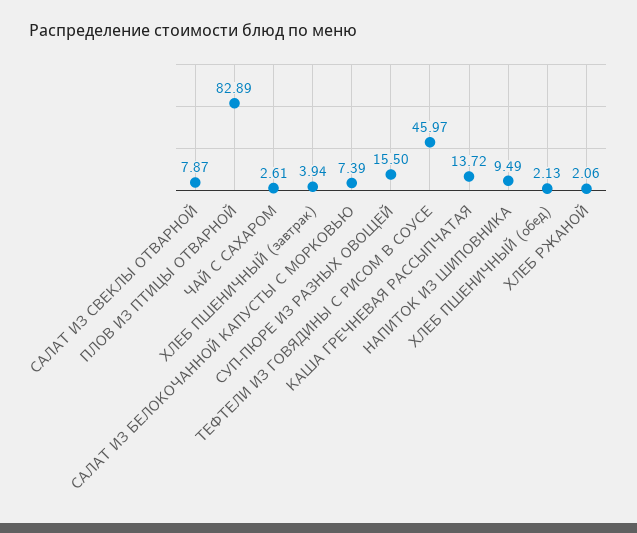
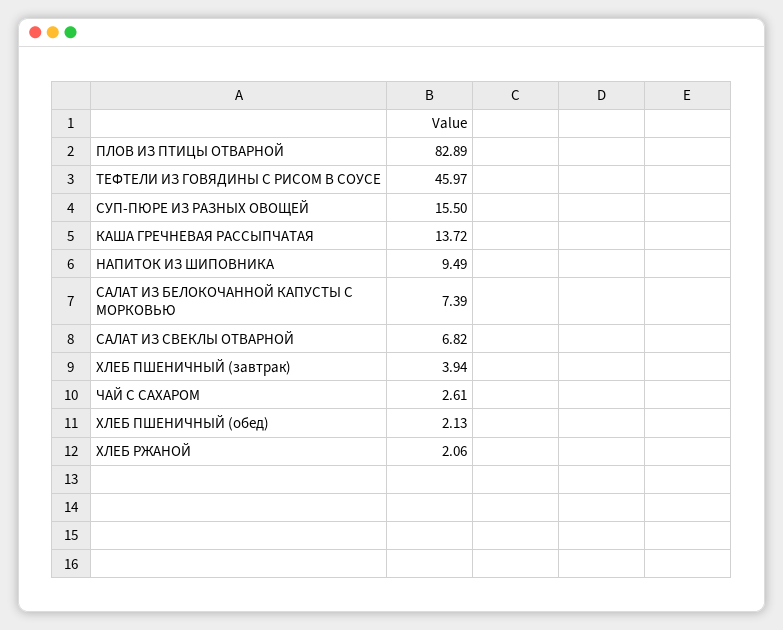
  {
-   "САЛАТ ИЗ СВЕКЛЫ ОТВАРНОЙ": 7.87,
+   "САЛАТ ИЗ СВЕКЛЫ ОТВАРНОЙ": 6.82,
    "ПЛОВ ИЗ ПТИЦЫ ОТВАРНОЙ": 82.89,
    "ЧАЙ С САХАРОМ": 2.61,
    "ХЛЕБ ПШЕНИЧНЫЙ (завтрак)": 3.94,
    "САЛАТ ИЗ БЕЛОКОЧАННОЙ КАПУСТЫ С МОРКОВЬЮ": 7.39,
    "СУП-ПЮРЕ ИЗ РАЗНЫХ ОВОЩЕЙ": 15.5,
    "ТЕФТЕЛИ ИЗ ГОВЯДИНЫ С РИСОМ В СОУСЕ": 45.97,
    "КАША ГРЕЧНЕВАЯ РАССЫПЧАТАЯ": 13.72,
    "НАПИТОК ИЗ ШИПОВНИКА": 9.49,
    "ХЛЕБ ПШЕНИЧНЫЙ (обед)": 2.13,
    "ХЛЕБ РЖАНОЙ": 2.06
  }

